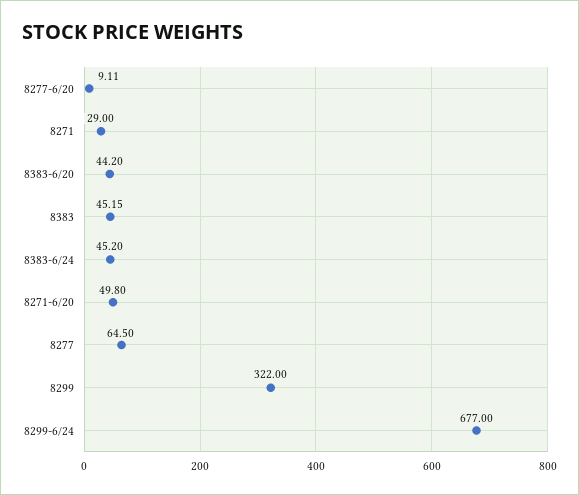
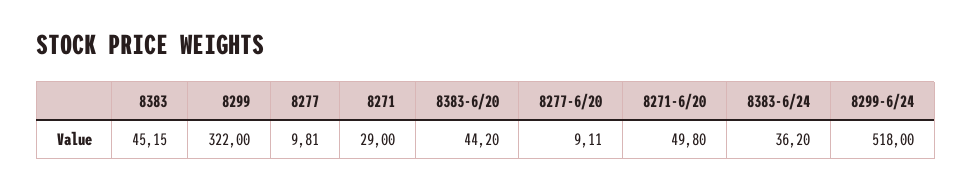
  {
    "8277-6/20": 9.11,
    "8271": 29,
    "8383-6/20": 44.2,
    "8383": 45.15,
-   "8383-6/24": 45.2,
+   "8383-6/24": 36.2,
    "8271-6/20": 49.8,
-   "8277": 64.5,
+   "8277": 9.81,
    "8299": 322,
-   "8299-6/24": 677
+   "8299-6/24": 518
  }

